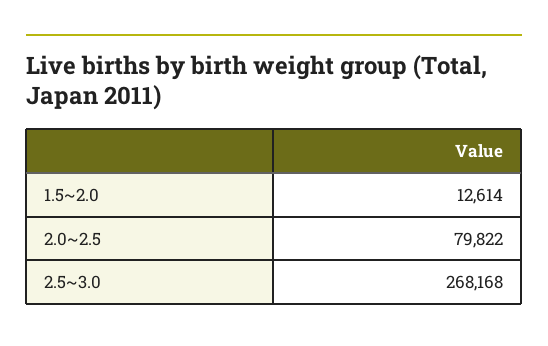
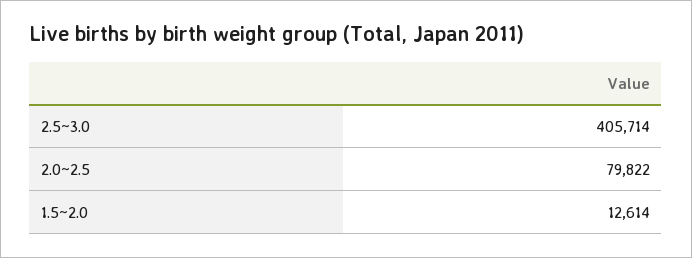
  {
    "1.5~2.0": 12614,
    "2.0~2.5": 79822,
-   "2.5~3.0": 268168
+   "2.5~3.0": 405714
  }

